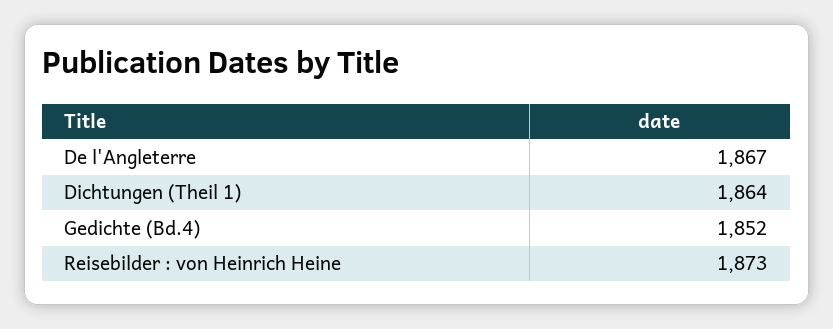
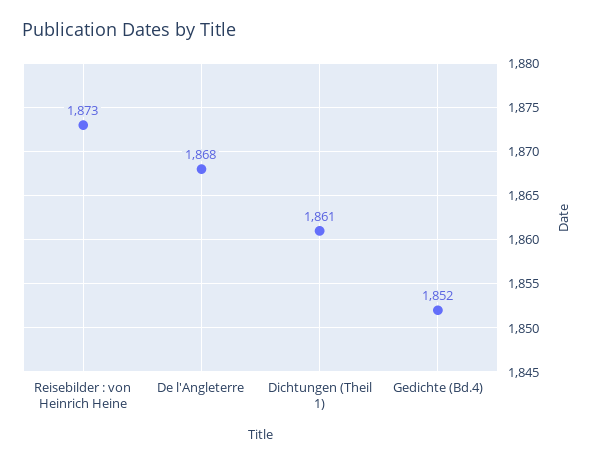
  {
-   "De l'Angleterre": 1867,
+   "De l'Angleterre": 1868,
-   "Dichtungen (Theil 1)": 1864,
+   "Dichtungen (Theil 1)": 1861,
    "Gedichte (Bd.4)": 1852,
    "Reisebilder : von Heinrich Heine": 1873
  }

